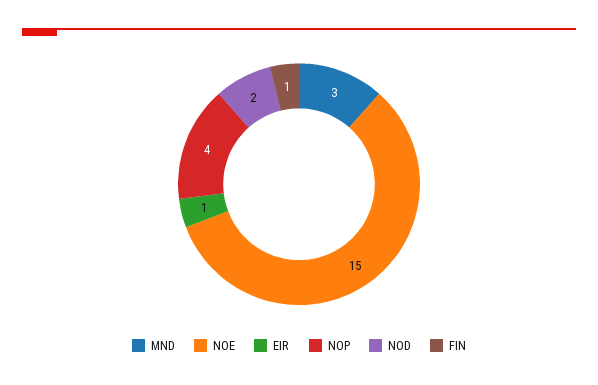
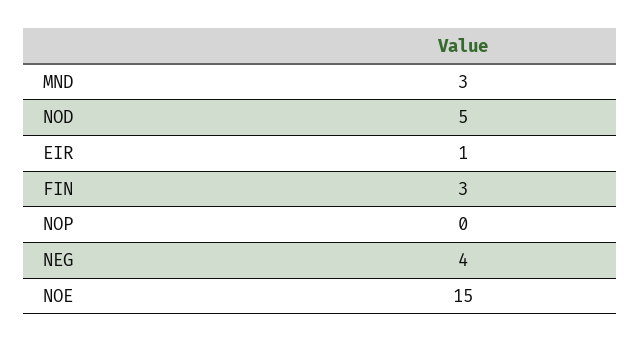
  {
    "MND": 3,
    "NOE": 15,
    "EIR": 1,
-   "NOP": 4,
+   "NOP": 0,
-   "NOD": 2,
+   "NOD": 5,
-   "FIN": 1
+   "FIN": 3,
+   "NEG": 4
  }

